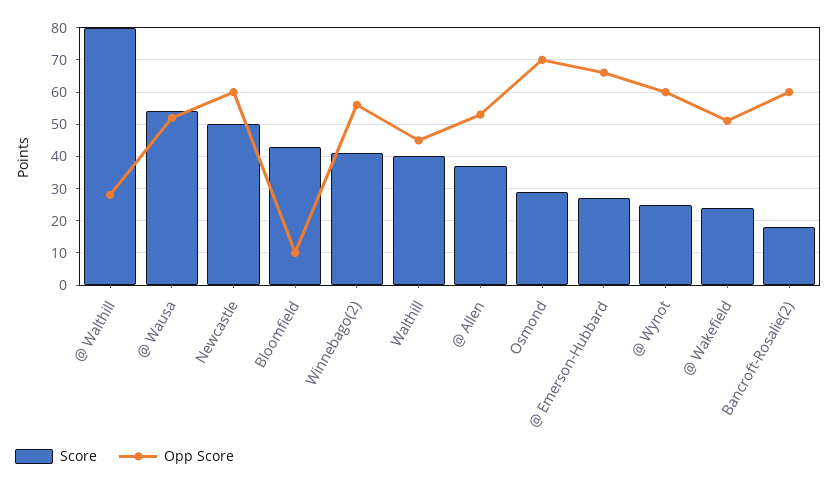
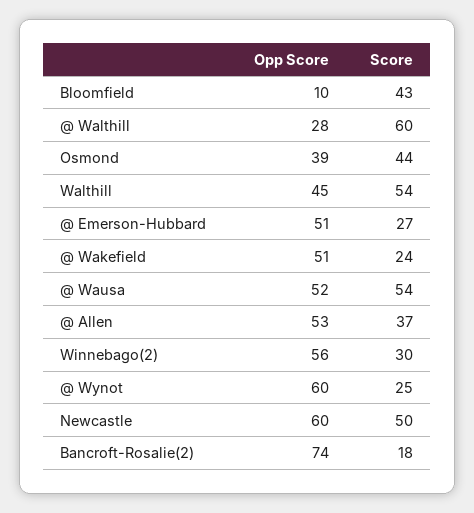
  {
    "Score": {
-     "@ Walthill": 80,
+     "@ Walthill": 60,
      "@ Wausa": 54,
      "Newcastle": 50,
      "Bloomfield": 43,
-     "Winnebago(2)": 40,
+     "Winnebago(2)": 30,
-     "Walthill": 40,
+     "Walthill": 54,
      "@ Allen": 37,
-     "Osmond": 30,
+     "Osmond": 44,
      "@ Emerson-Hubbard": 27,
      "@ Wynot": 25,
      "@ Wakefield": 24,
      "Bancroft-Rosalie(2)": 18
    },
    "Opp Score": {
      "@ Walthill": 28,
      "@ Wausa": 52,
      "Newcastle": 60,
      "Bloomfield": 10,
      "Winnebago(2)": 56,
      "Walthill": 45,
      "@ Allen": 53,
-     "Osmond": 70,
+     "Osmond": 39,
-     "@ Emerson-Hubbard": 65,
+     "@ Emerson-Hubbard": 51,
      "@ Wynot": 60,
      "@ Wakefield": 51,
-     "Bancroft-Rosalie(2)": 60
+     "Bancroft-Rosalie(2)": 74
    }
  }

